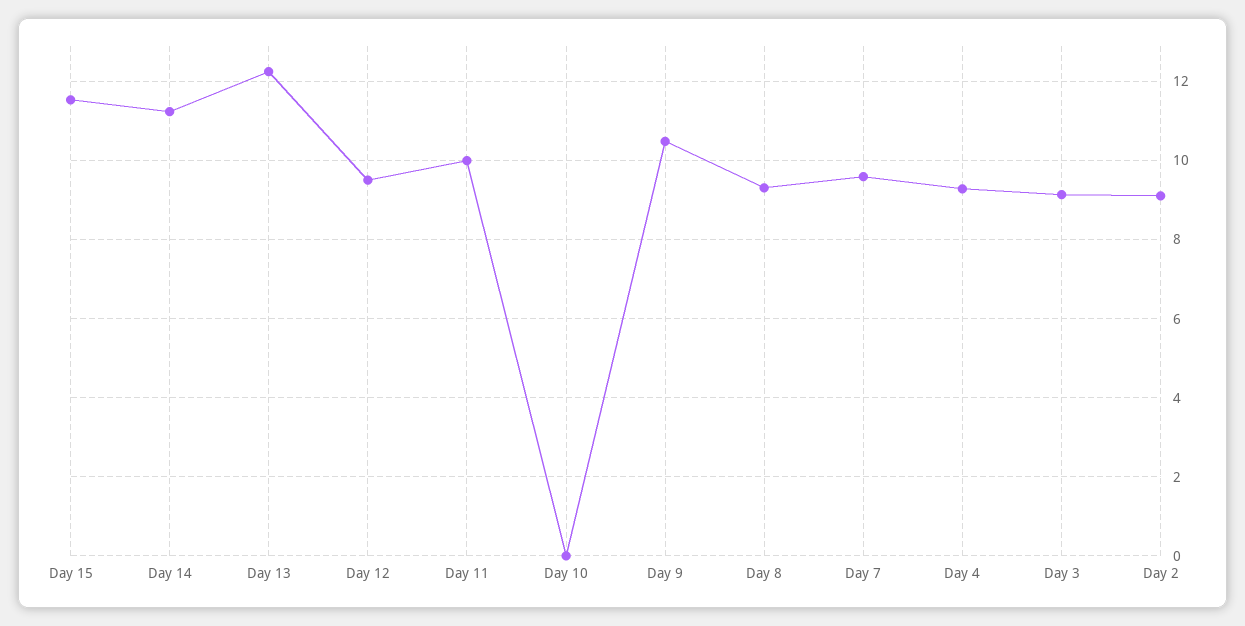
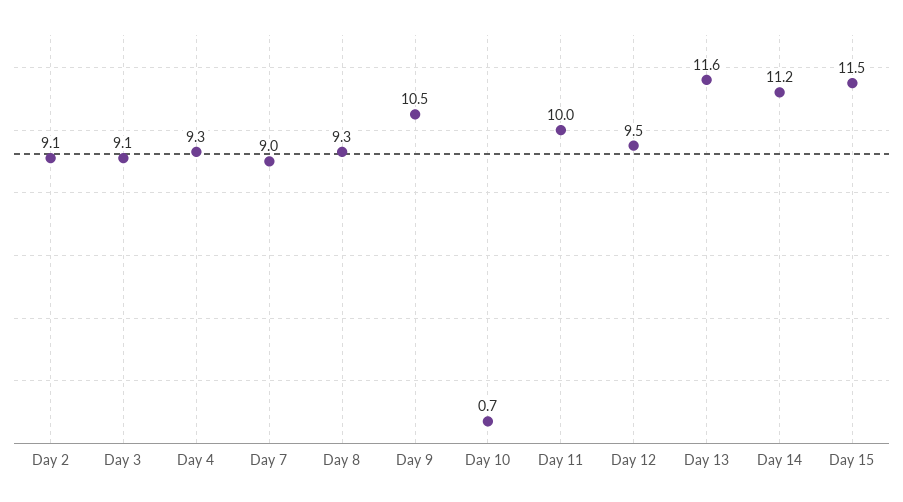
  {
    "Day 15": 11.5,
    "Day 14": 11.2,
-   "Day 13": 12.2,
+   "Day 13": 11.6,
    "Day 12": 9.5,
    "Day 11": 10,
-   "Day 10": 0,
+   "Day 10": 0.7,
    "Day 9": 10.5,
    "Day 8": 9.3,
-   "Day 7": 9.6,
+   "Day 7": 9,
    "Day 4": 9.3,
    "Day 3": 9.1,
    "Day 2": 9.1
  }

